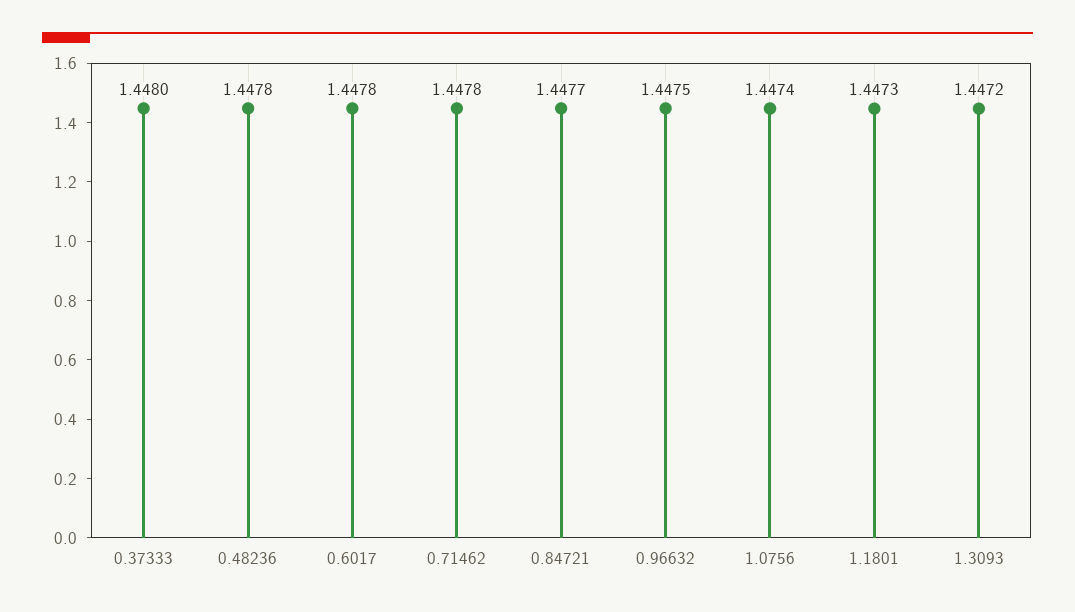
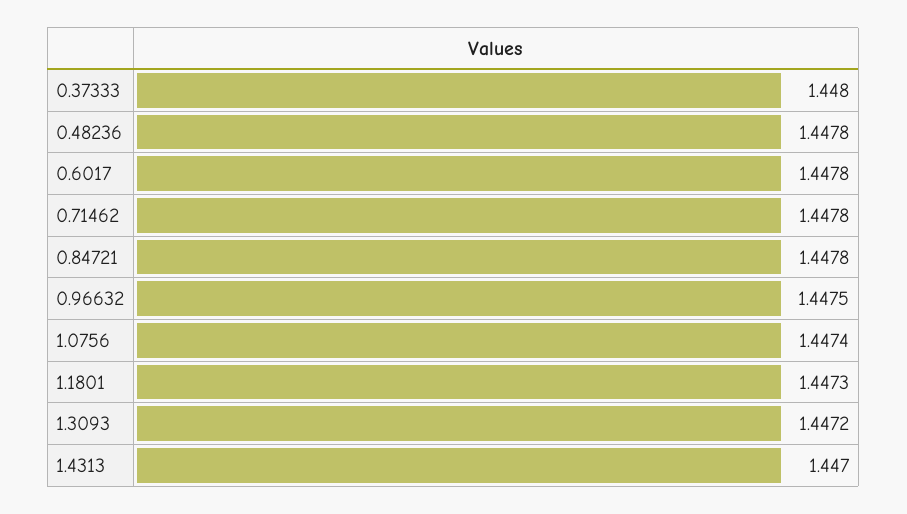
  {
    "0.37333": 1.448,
    "0.48236": 1.4478,
    "0.6017": 1.4478,
    "0.71462": 1.4478,
-   "0.84721": 1.4477,
+   "0.84721": 1.4478,
    "0.96632": 1.4475,
    "1.0756": 1.4474,
    "1.1801": 1.4473,
-   "1.3093": 1.4472
+   "1.3093": 1.4472,
+   "1.4313": 1.447
  }

